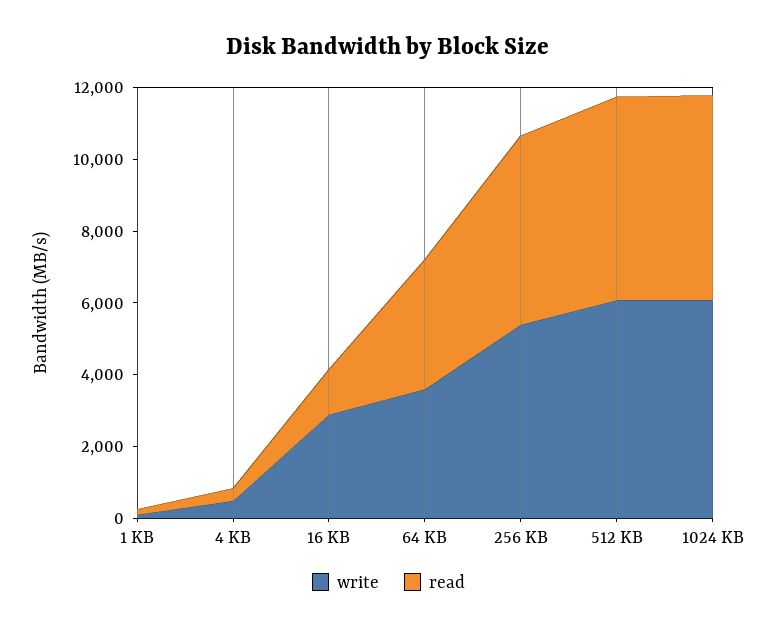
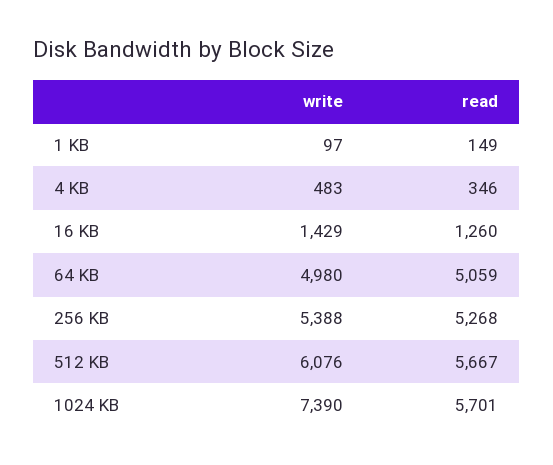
  {
    "write": {
      "1 KB": 97,
      "4 KB": 483,
-     "16 KB": 3000,
+     "16 KB": 1429,
-     "64 KB": 3500,
+     "64 KB": 4980,
      "256 KB": 5388,
      "512 KB": 6076,
-     "1024 KB": 6000
+     "1024 KB": 7390
    },
    "read": {
      "1 KB": 149,
      "4 KB": 346,
      "16 KB": 1260,
-     "64 KB": 3500,
+     "64 KB": 5059,
      "256 KB": 5268,
      "512 KB": 5667,
      "1024 KB": 5701
    }
  }

